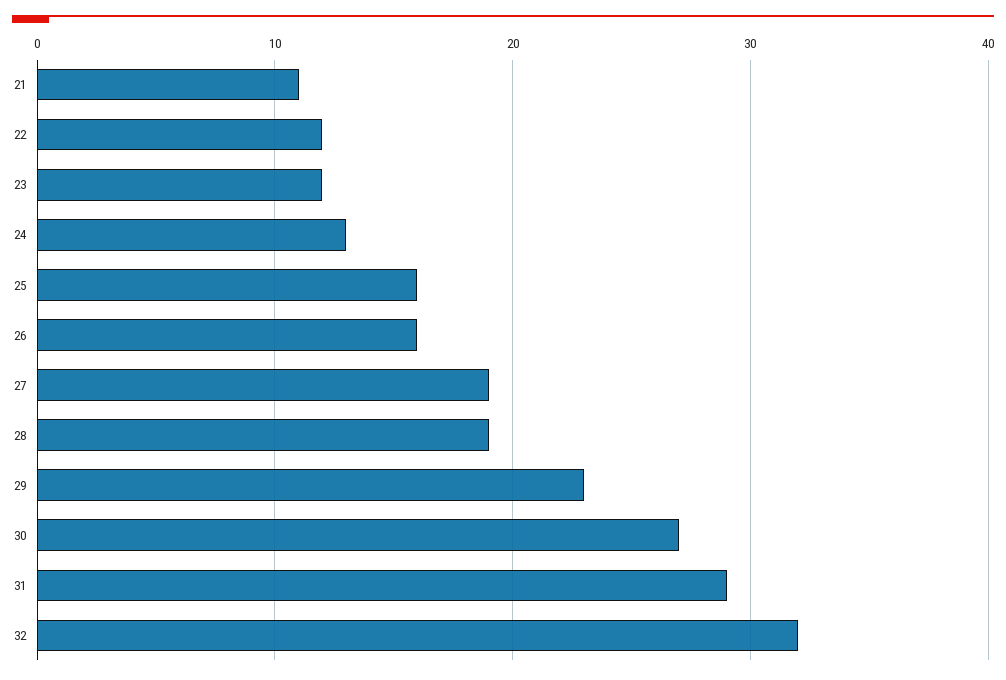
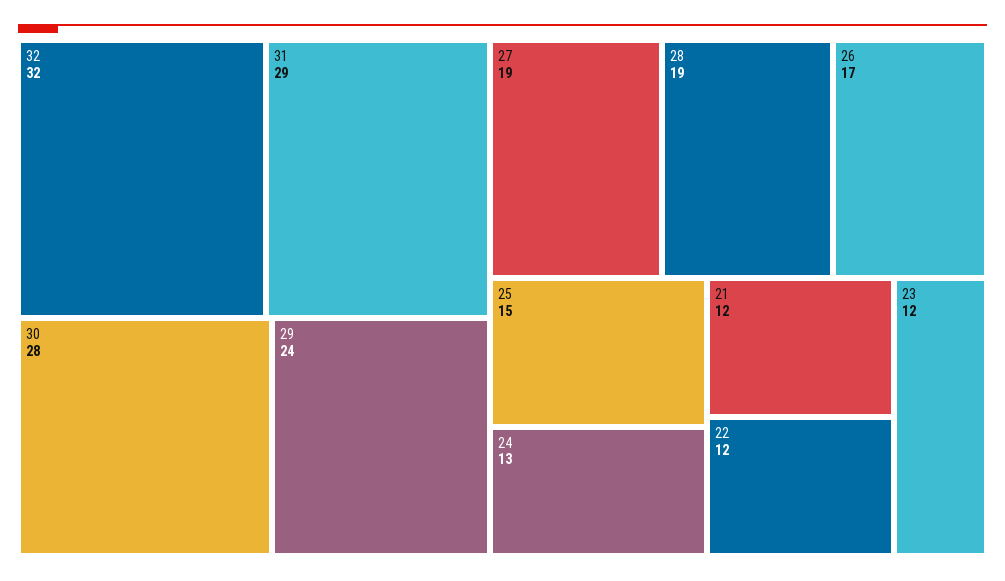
  {
-   "21": 11,
+   "21": 12,
    "22": 12,
    "23": 12,
    "24": 13,
-   "25": 16,
+   "25": 15,
-   "26": 16,
+   "26": 17,
    "27": 19,
    "28": 19,
-   "29": 23,
+   "29": 24,
-   "30": 27,
+   "30": 28,
    "31": 29,
    "32": 32
  }

